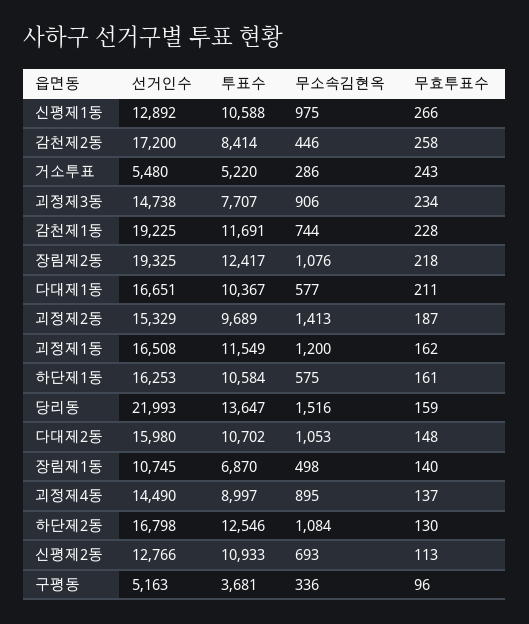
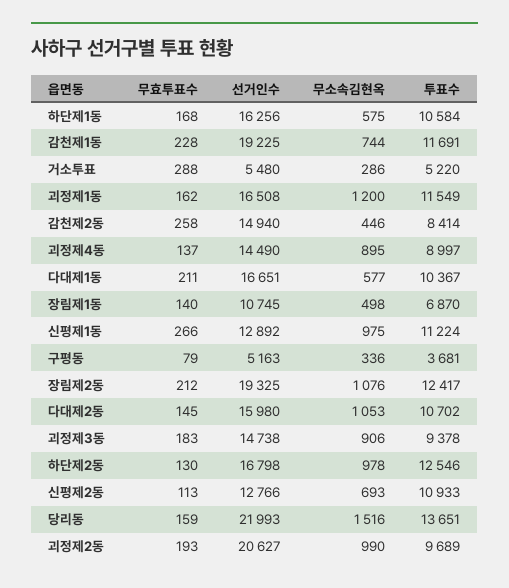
  {
    "선거인수": {
      "신평제1동": 12892,
-     "감천제2동": 17200,
+     "감천제2동": 14940,
      "거소투표": 5480,
      "괴정제3동": 14738,
      "감천제1동": 19225,
      "장림제2동": 19325,
      "다대제1동": 16651,
-     "괴정제2동": 15329,
+     "괴정제2동": 20627,
      "괴정제1동": 16508,
-     "하단제1동": 16253,
+     "하단제1동": 16256,
      "당리동": 21993,
      "다대제2동": 15980,
      "장림제1동": 10745,
      "괴정제4동": 14490,
      "하단제2동": 16798,
      "신평제2동": 12766,
      "구평동": 5163
    },
    "투표수": {
-     "신평제1동": 10588,
+     "신평제1동": 11224,
      "감천제2동": 8414,
      "거소투표": 5220,
-     "괴정제3동": 7707,
+     "괴정제3동": 9378,
      "감천제1동": 11691,
      "장림제2동": 12417,
      "다대제1동": 10367,
      "괴정제2동": 9689,
      "괴정제1동": 11549,
      "하단제1동": 10584,
-     "당리동": 13647,
+     "당리동": 13651,
      "다대제2동": 10702,
      "장림제1동": 6870,
      "괴정제4동": 8997,
      "하단제2동": 12546,
      "신평제2동": 10933,
      "구평동": 3681
    },
    "무소속김현옥": {
      "신평제1동": 975,
      "감천제2동": 446,
      "거소투표": 286,
      "괴정제3동": 906,
      "감천제1동": 744,
      "장림제2동": 1076,
      "다대제1동": 577,
-     "괴정제2동": 1413,
+     "괴정제2동": 990,
      "괴정제1동": 1200,
      "하단제1동": 575,
      "당리동": 1516,
      "다대제2동": 1053,
      "장림제1동": 498,
      "괴정제4동": 895,
-     "하단제2동": 1084,
+     "하단제2동": 978,
      "신평제2동": 693,
      "구평동": 336
    },
    "무효투표수": {
      "신평제1동": 266,
      "감천제2동": 258,
-     "거소투표": 243,
+     "거소투표": 288,
-     "괴정제3동": 234,
+     "괴정제3동": 183,
      "감천제1동": 228,
-     "장림제2동": 218,
+     "장림제2동": 212,
      "다대제1동": 211,
-     "괴정제2동": 187,
+     "괴정제2동": 193,
      "괴정제1동": 162,
-     "하단제1동": 161,
+     "하단제1동": 168,
      "당리동": 159,
-     "다대제2동": 148,
+     "다대제2동": 145,
      "장림제1동": 140,
      "괴정제4동": 137,
      "하단제2동": 130,
      "신평제2동": 113,
-     "구평동": 96
+     "구평동": 79
    }
  }

